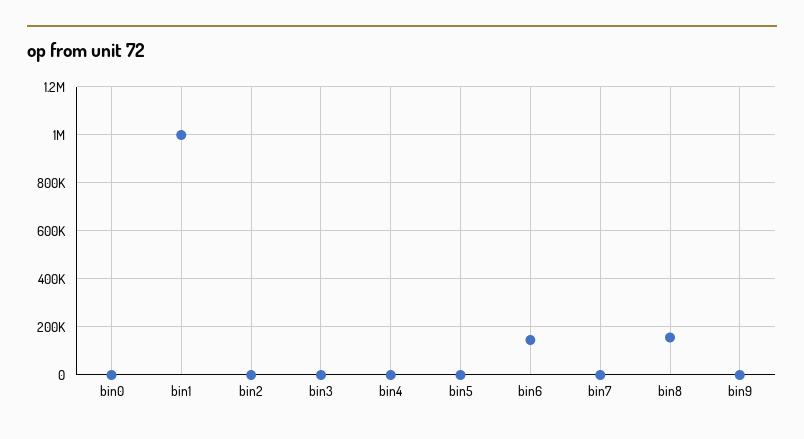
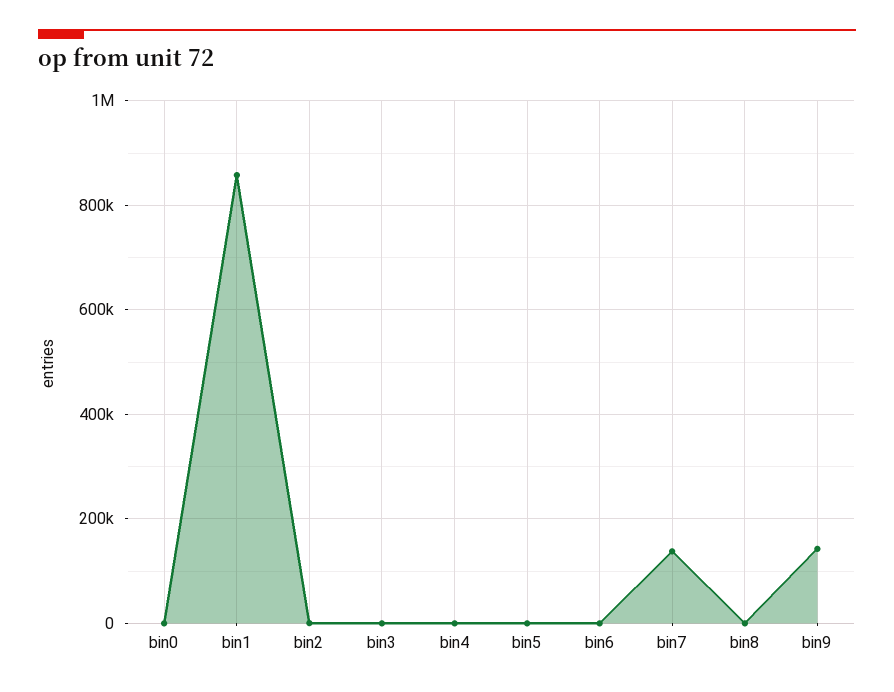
  {
    "bin0": 0,
-   "bin1": 1000000,
+   "bin1": 860000,
    "bin2": 0,
    "bin3": 0,
    "bin4": 0,
    "bin5": 0,
-   "bin6": 150000,
+   "bin6": 0,
-   "bin7": 0,
+   "bin7": 140000,
-   "bin8": 150000,
+   "bin8": 0,
-   "bin9": 0
+   "bin9": 140000
  }

